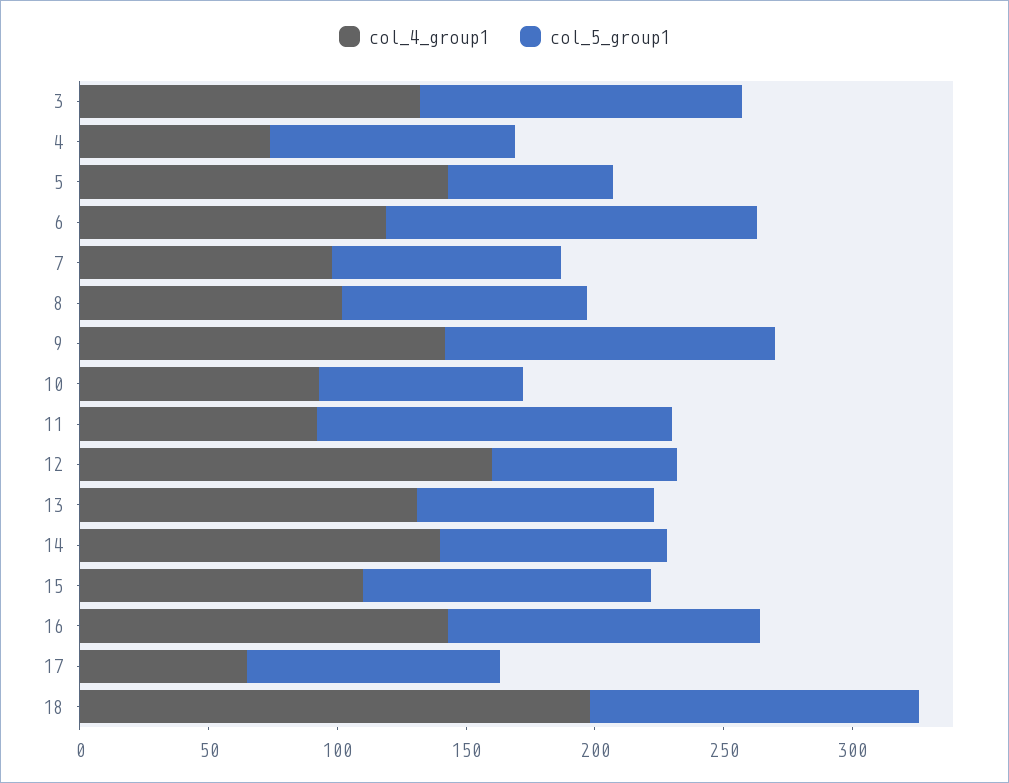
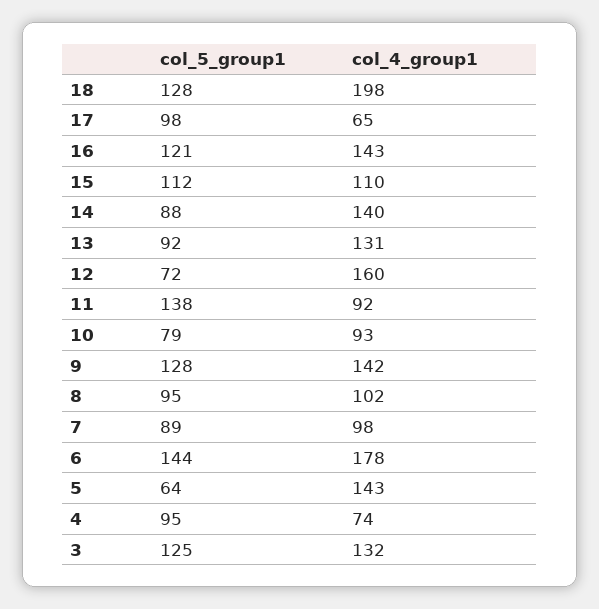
  {
    "col_4_group1": {
      "3": 132,
      "4": 74,
      "5": 143,
-     "6": 120,
+     "6": 178,
      "7": 98,
      "8": 102,
      "9": 142,
      "10": 93,
      "11": 92,
      "12": 160,
      "13": 131,
      "14": 140,
      "15": 110,
      "16": 143,
      "17": 65,
      "18": 198
    },
    "col_5_group1": {
      "3": 125,
      "4": 95,
      "5": 64,
      "6": 144,
      "7": 89,
      "8": 95,
      "9": 128,
      "10": 79,
      "11": 138,
      "12": 72,
      "13": 92,
      "14": 88,
      "15": 112,
      "16": 121,
      "17": 98,
      "18": 128
    }
  }

